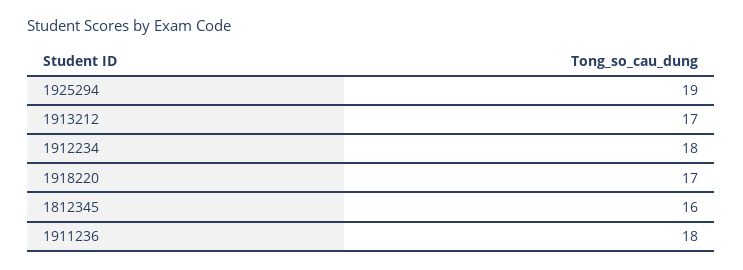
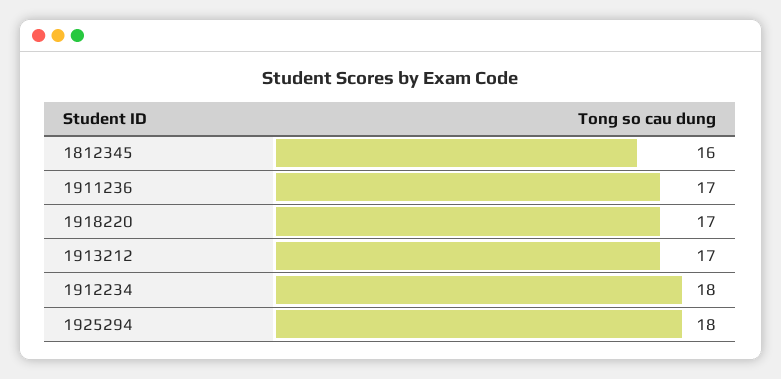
  {
-   "1925294": 19,
+   "1925294": 18,
    "1913212": 17,
    "1912234": 18,
    "1918220": 17,
    "1812345": 16,
-   "1911236": 18
+   "1911236": 17
  }

